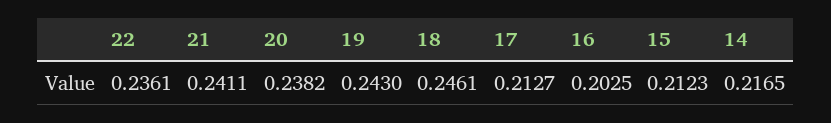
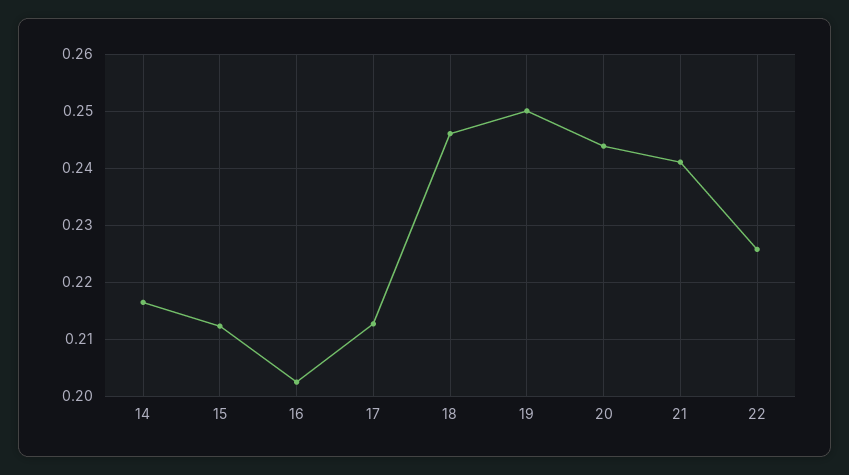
  {
-   "22": 0.2361,
+   "22": 0.226,
    "21": 0.2411,
-   "20": 0.2382,
+   "20": 0.244,
-   "19": 0.243,
+   "19": 0.25,
    "18": 0.2461,
    "17": 0.2127,
    "16": 0.2025,
    "15": 0.2123,
    "14": 0.2165
  }

